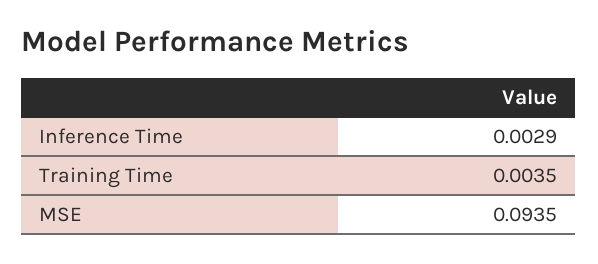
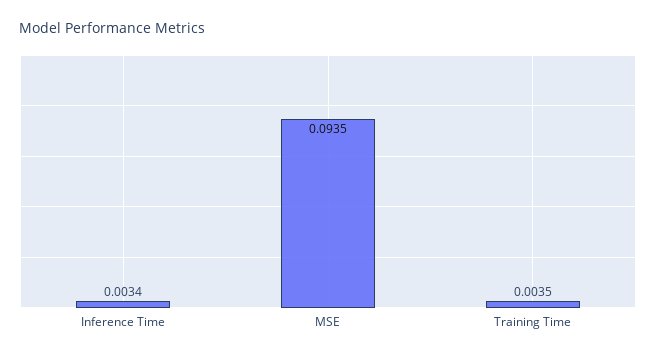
  {
-   "Inference Time": 0.0029,
+   "Inference Time": 0.0034,
    "Training Time": 0.0035,
    "MSE": 0.0935
  }

